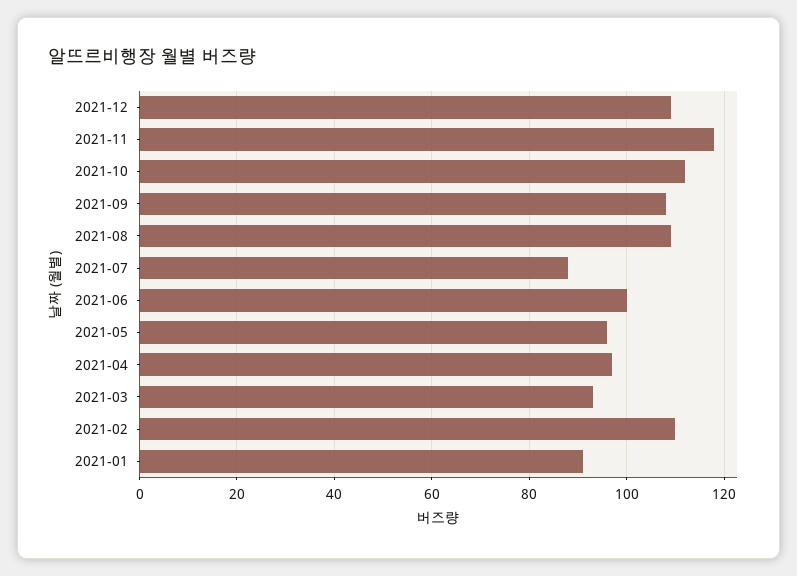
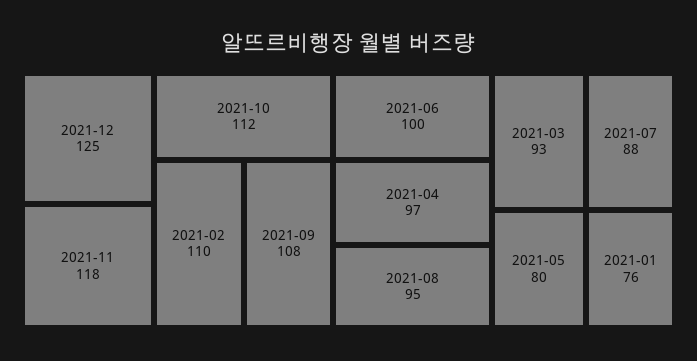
  {
-   "2021-12": 110,
+   "2021-12": 125,
    "2021-11": 118,
    "2021-10": 112,
    "2021-09": 108,
-   "2021-08": 110,
+   "2021-08": 95,
    "2021-07": 88,
    "2021-06": 100,
-   "2021-05": 95,
+   "2021-05": 80,
    "2021-04": 97,
    "2021-03": 93,
    "2021-02": 110,
-   "2021-01": 90
+   "2021-01": 76
  }

